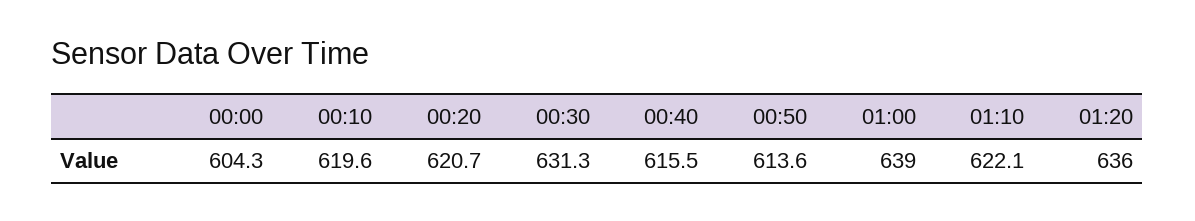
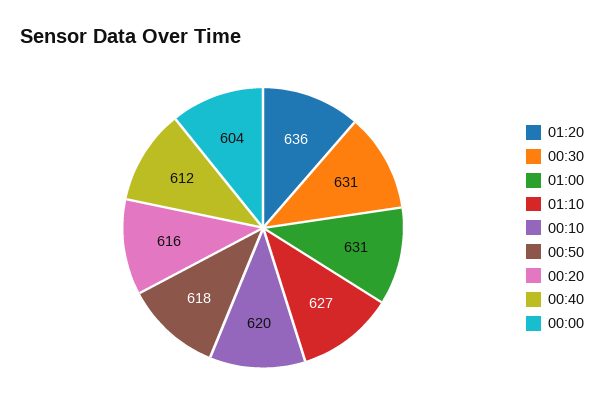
  {
    "00:00": 604.3,
    "00:10": 619.6,
-   "00:20": 620.7,
+   "00:20": 616,
    "00:30": 631.3,
-   "00:40": 615.5,
+   "00:40": 612,
-   "00:50": 613.6,
+   "00:50": 618,
-   "01:00": 639,
+   "01:00": 631,
-   "01:10": 622.1,
+   "01:10": 627,
    "01:20": 636
  }

